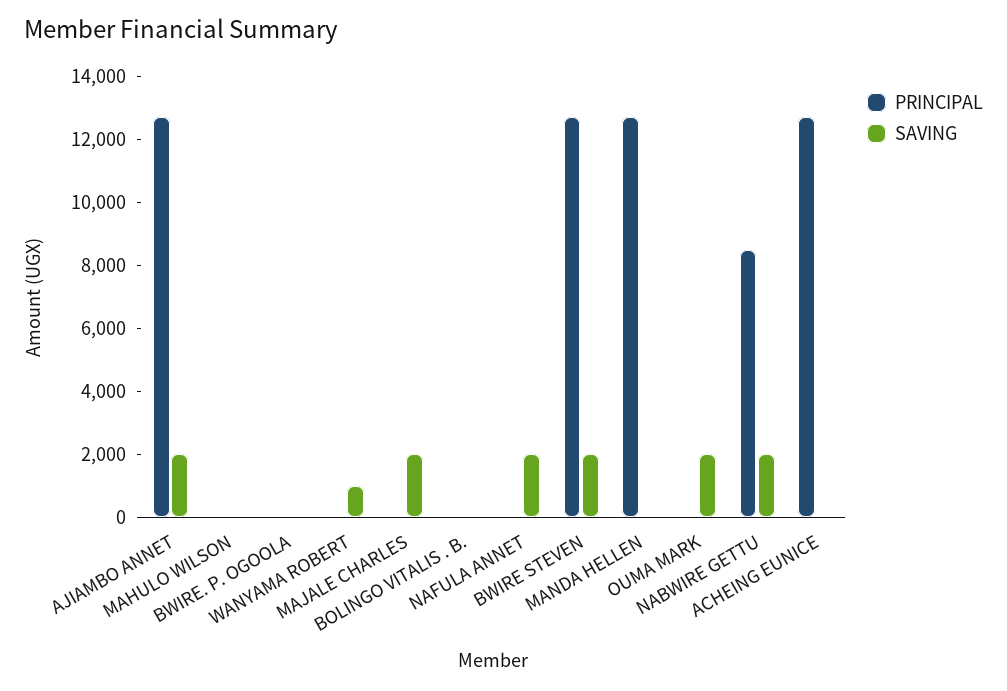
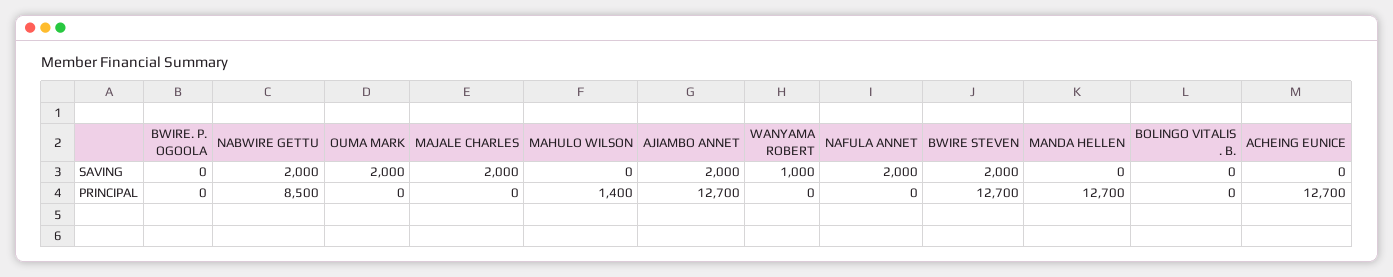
  {
    "PRINCIPAL": {
      "AJIAMBO ANNET": 12700,
-     "MAHULO WILSON": 0,
+     "MAHULO WILSON": 1400,
      "BWIRE. P. OGOOLA": 0,
      "WANYAMA ROBERT": 0,
      "MAJALE CHARLES": 0,
      "BOLINGO VITALIS . B.": 0,
      "NAFULA ANNET": 0,
      "BWIRE STEVEN": 12700,
      "MANDA HELLEN": 12700,
      "OUMA MARK": 0,
      "NABWIRE GETTU": 8500,
      "ACHEING EUNICE": 12700
    },
    "SAVING": {
      "AJIAMBO ANNET": 2000,
      "MAHULO WILSON": 0,
      "BWIRE. P. OGOOLA": 0,
      "WANYAMA ROBERT": 1000,
      "MAJALE CHARLES": 2000,
      "BOLINGO VITALIS . B.": 0,
      "NAFULA ANNET": 2000,
      "BWIRE STEVEN": 2000,
      "MANDA HELLEN": 0,
      "OUMA MARK": 2000,
      "NABWIRE GETTU": 2000,
      "ACHEING EUNICE": 0
    }
  }

